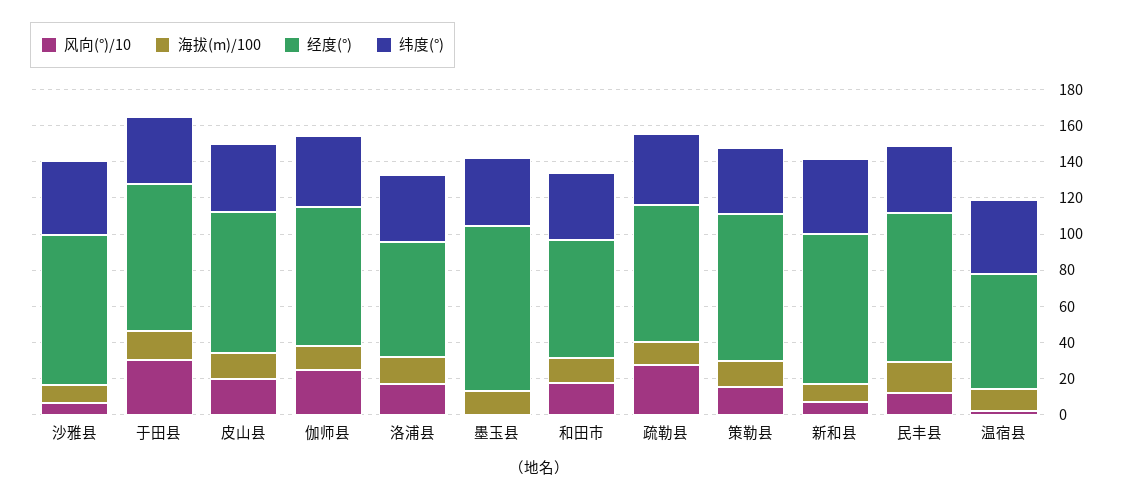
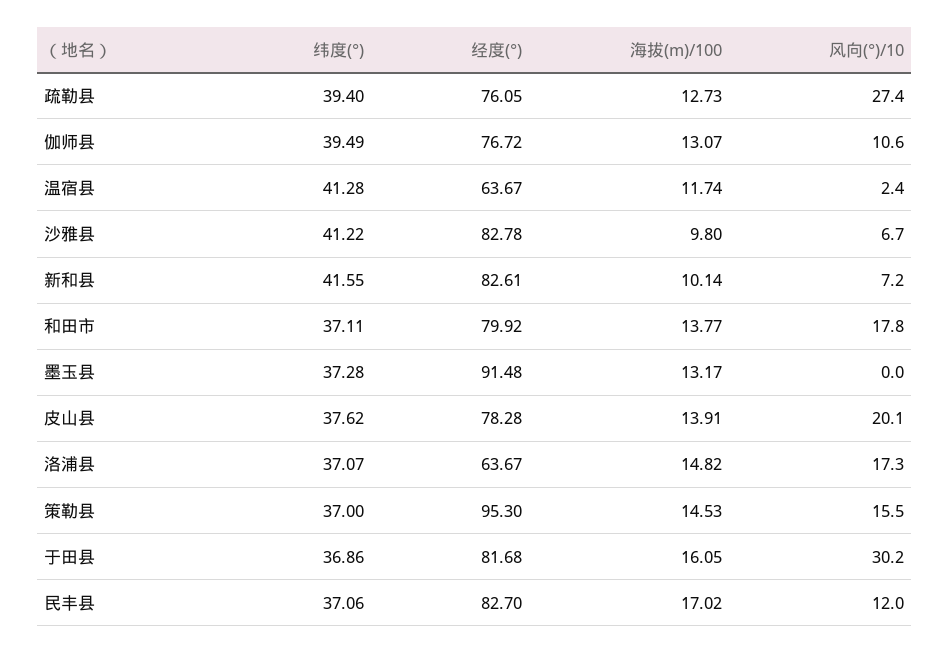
  {
    "风向(°)/10": {
      "沙雅县": 6.7,
      "于田县": 30.2,
      "皮山县": 20.1,
-     "伽师县": 25,
+     "伽师县": 10.6,
      "洛浦县": 17.3,
      "墨玉县": 0,
      "和田市": 17.8,
      "疏勒县": 27.4,
      "策勒县": 15.5,
      "新和县": 7.2,
      "民丰县": 12,
      "温宿县": 2.4
    },
    "海拔(m)/100": {
      "沙雅县": 9.8,
      "于田县": 16.05,
      "皮山县": 13.91,
      "伽师县": 13.07,
      "洛浦县": 14.82,
      "墨玉县": 13.17,
      "和田市": 13.77,
      "疏勒县": 12.73,
      "策勒县": 14.53,
      "新和县": 10.14,
      "民丰县": 17.02,
      "温宿县": 11.74
    },
    "经度(°)": {
      "沙雅县": 82.78,
      "于田县": 81.68,
      "皮山县": 78.28,
      "伽师县": 76.72,
      "洛浦县": 63.67,
      "墨玉县": 91.48,
-     "和田市": 65,
+     "和田市": 79.92,
      "疏勒县": 76.05,
-     "策勒县": 80,
+     "策勒县": 95.3,
      "新和县": 82.61,
      "民丰县": 82.7,
      "温宿县": 63.67
    },
    "纬度(°)": {
      "沙雅县": 41.22,
      "于田县": 36.86,
      "皮山县": 37.62,
      "伽师县": 39.49,
      "洛浦县": 37.07,
      "墨玉县": 37.28,
      "和田市": 37.11,
      "疏勒县": 39.4,
      "策勒县": 37,
      "新和县": 41.55,
      "民丰县": 37.06,
      "温宿县": 41.28
    }
  }

